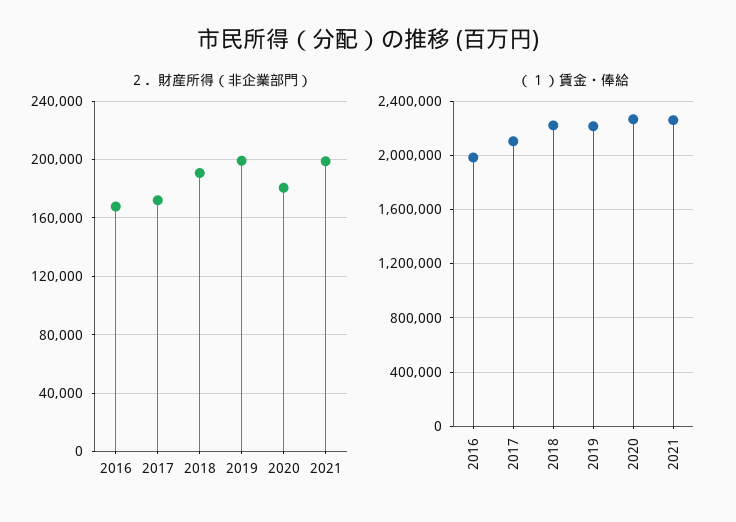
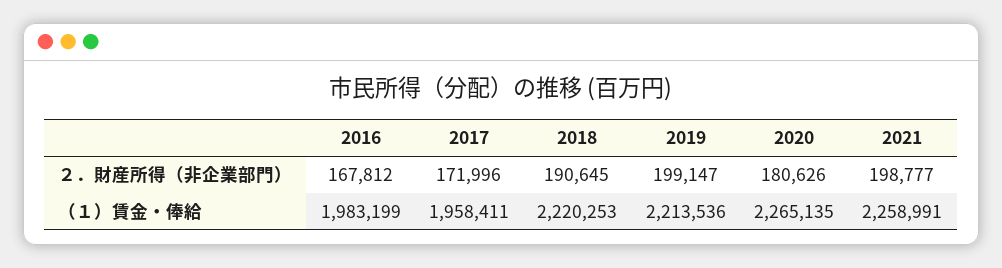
  {
    "２．財産所得（非企業部門）": {
      "2016": 167812,
      "2017": 171996,
      "2018": 190645,
      "2019": 199147,
      "2020": 180626,
      "2021": 198777
    },
    "（１）賃金・俸給": {
      "2016": 1983199,
-     "2017": 2100000,
+     "2017": 1958411,
      "2018": 2220253,
      "2019": 2213536,
      "2020": 2265135,
      "2021": 2258991
    }
  }

